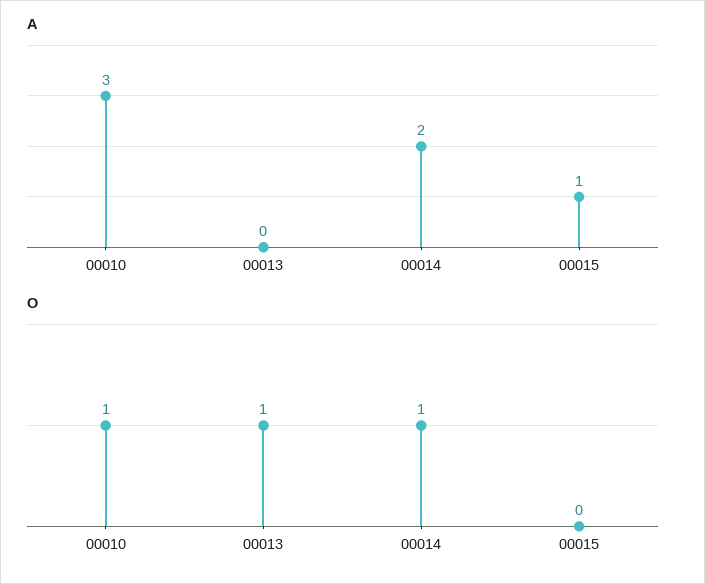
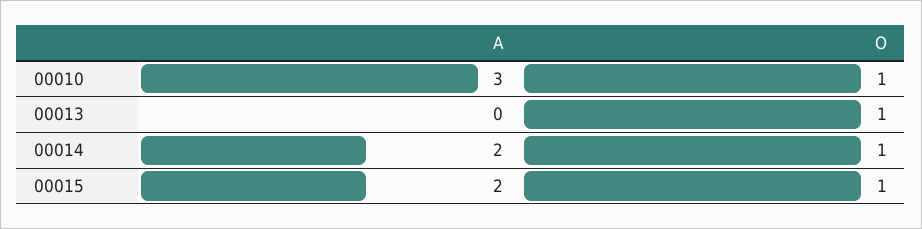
  {
    "A": {
      "00010": 3,
      "00013": 0,
      "00014": 2,
-     "00015": 1
+     "00015": 2
    },
    "O": {
      "00010": 1,
      "00013": 1,
      "00014": 1,
-     "00015": 0
+     "00015": 1
    }
  }

